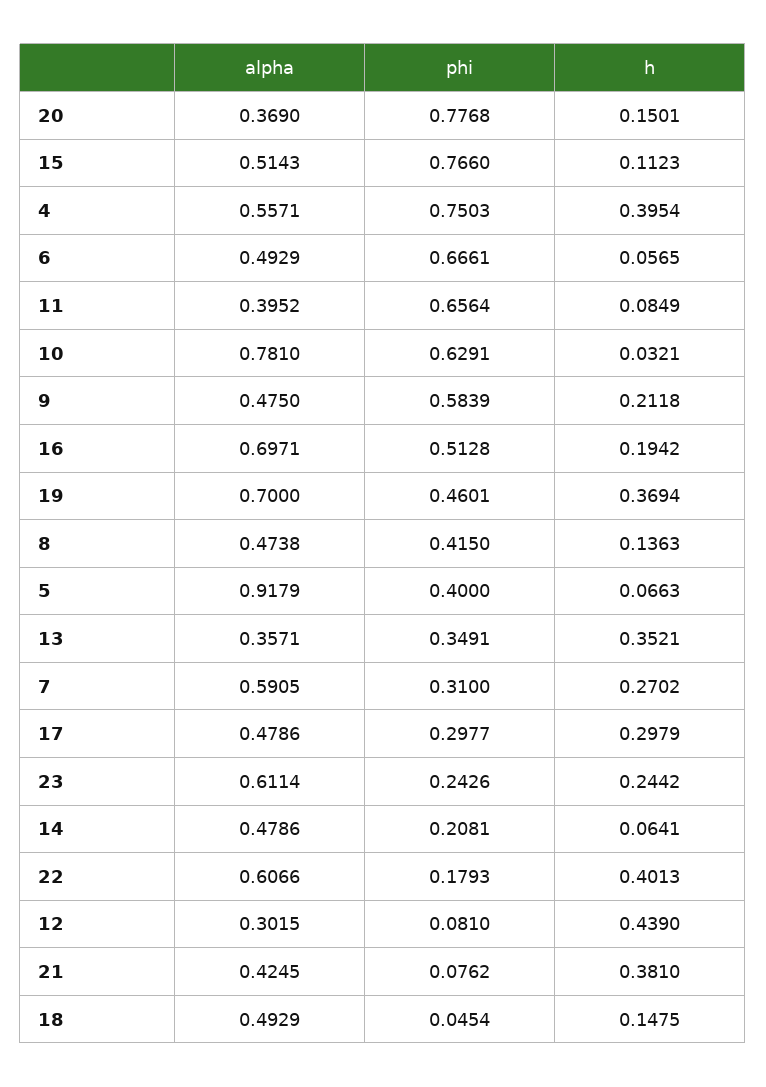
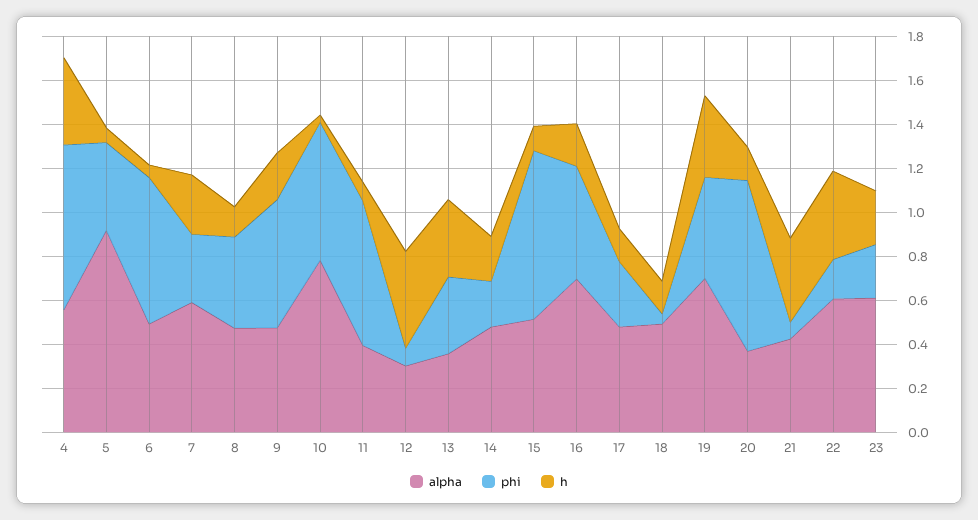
  {
    "alpha": {
      "20": 0.369,
      "15": 0.5143,
      "4": 0.5571,
      "6": 0.4929,
      "11": 0.3952,
      "10": 0.781,
      "9": 0.475,
      "16": 0.6971,
      "19": 0.7,
      "8": 0.4738,
      "5": 0.9179,
      "13": 0.3571,
      "7": 0.5905,
      "17": 0.4786,
      "23": 0.6114,
      "14": 0.4786,
      "22": 0.6066,
      "12": 0.3015,
      "21": 0.4245,
      "18": 0.4929
    },
    "phi": {
      "20": 0.7768,
      "15": 0.766,
      "4": 0.7503,
      "6": 0.6661,
      "11": 0.6564,
      "10": 0.6291,
      "9": 0.5839,
      "16": 0.5128,
      "19": 0.4601,
      "8": 0.415,
      "5": 0.4,
      "13": 0.3491,
      "7": 0.31,
      "17": 0.2977,
      "23": 0.2426,
      "14": 0.2081,
      "22": 0.1793,
      "12": 0.081,
      "21": 0.0762,
      "18": 0.0454
    },
    "h": {
      "20": 0.1501,
      "15": 0.1123,
      "4": 0.3954,
      "6": 0.0565,
      "11": 0.0849,
      "10": 0.0321,
      "9": 0.2118,
      "16": 0.1942,
      "19": 0.3694,
      "8": 0.1363,
      "5": 0.0663,
      "13": 0.3521,
      "7": 0.2702,
-     "17": 0.2979,
+     "17": 0.15,
      "23": 0.2442,
-     "14": 0.0641,
+     "14": 0.2,
      "22": 0.4013,
      "12": 0.439,
      "21": 0.381,
      "18": 0.1475
    }
  }

